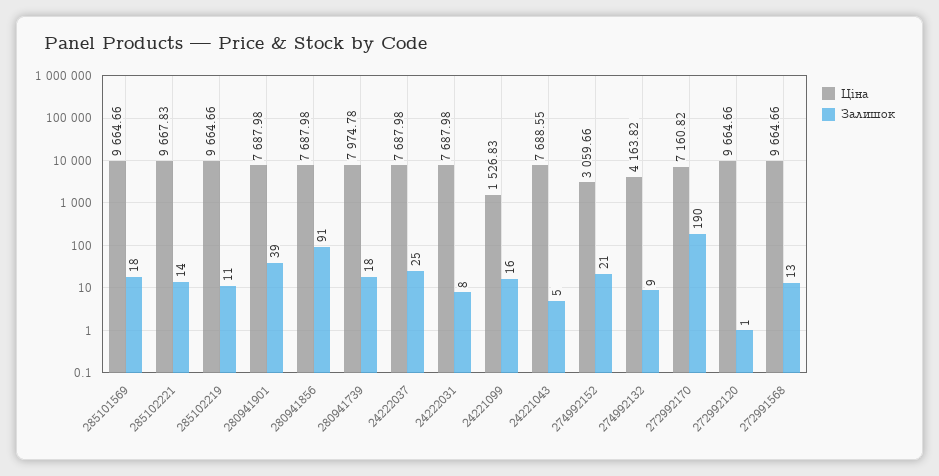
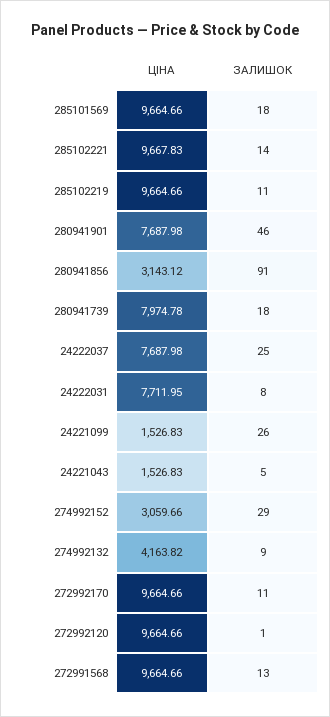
  {
    "Ціна": {
      "285101569": 9664.66,
      "285102221": 9667.83,
      "285102219": 9664.66,
      "280941901": 7687.98,
-     "280941856": 7687.98,
+     "280941856": 3143.12,
      "280941739": 7974.78,
      "24222037": 7687.98,
-     "24222031": 7687.98,
+     "24222031": 7711.95,
      "24221099": 1526.83,
-     "24221043": 7688.55,
+     "24221043": 1526.83,
      "274992152": 3059.66,
      "274992132": 4163.82,
-     "272992170": 7160.82,
+     "272992170": 9664.66,
      "272992120": 9664.66,
      "272991568": 9664.66
    },
    "Залишок": {
      "285101569": 18,
      "285102221": 14,
      "285102219": 11,
-     "280941901": 39,
+     "280941901": 46,
      "280941856": 91,
      "280941739": 18,
      "24222037": 25,
      "24222031": 8,
-     "24221099": 16,
+     "24221099": 26,
      "24221043": 5,
-     "274992152": 21,
+     "274992152": 29,
      "274992132": 9,
-     "272992170": 190,
+     "272992170": 11,
      "272992120": 1,
      "272991568": 13
    }
  }

